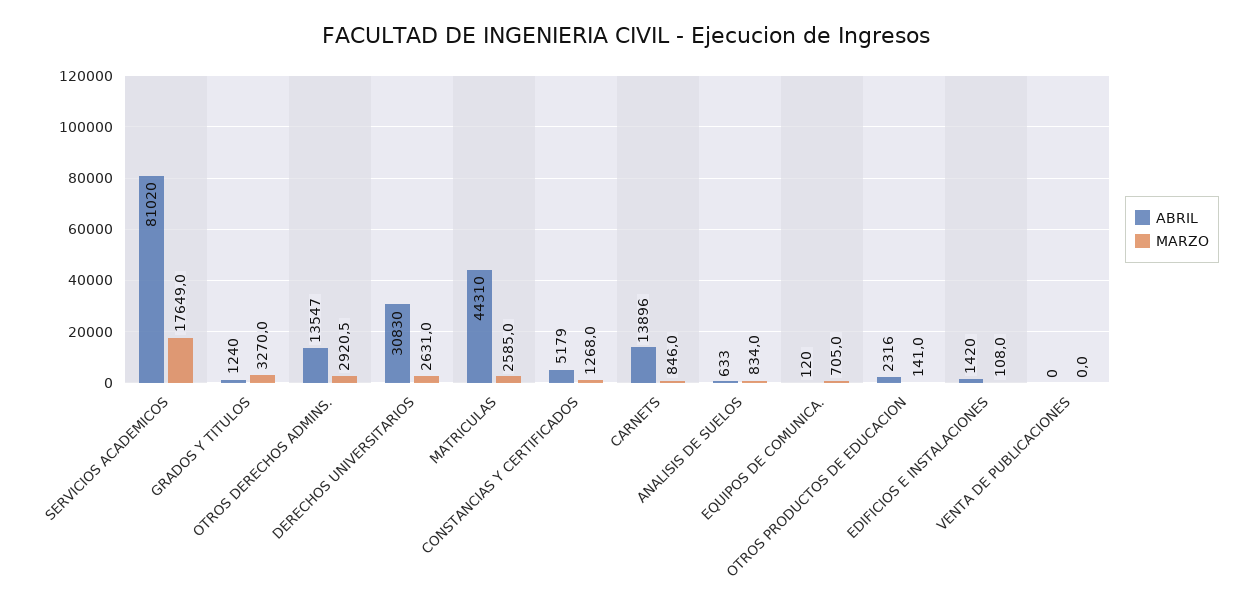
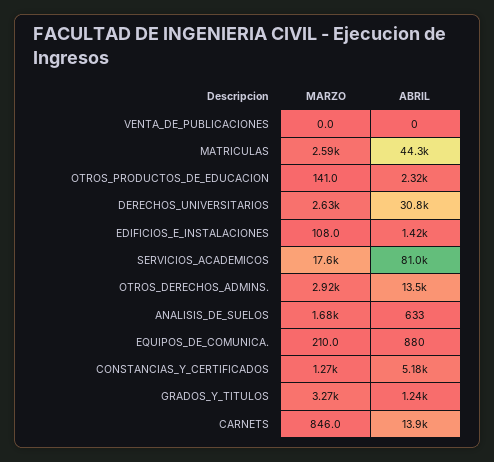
  {
    "ABRIL": {
      "SERVICIOS ACADEMICOS": 81020,
      "GRADOS Y TITULOS": 1240,
      "OTROS DERECHOS ADMINS.": 13547,
      "DERECHOS UNIVERSITARIOS": 30830,
      "MATRICULAS": 44310,
      "CONSTANCIAS Y CERTIFICADOS": 5179,
      "CARNETS": 13896,
      "ANALISIS DE SUELOS": 633,
-     "EQUIPOS DE COMUNICA.": 120,
+     "EQUIPOS DE COMUNICA.": 880,
      "OTROS PRODUCTOS DE EDUCACION": 2316,
      "EDIFICIOS E INSTALACIONES": 1420,
      "VENTA DE PUBLICACIONES": 0
    },
    "MARZO": {
      "SERVICIOS ACADEMICOS": 17649,
      "GRADOS Y TITULOS": 3270,
      "OTROS DERECHOS ADMINS.": 2920.5,
      "DERECHOS UNIVERSITARIOS": 2631,
      "MATRICULAS": 2585,
      "CONSTANCIAS Y CERTIFICADOS": 1268,
      "CARNETS": 846,
-     "ANALISIS DE SUELOS": 834,
+     "ANALISIS DE SUELOS": 1680,
-     "EQUIPOS DE COMUNICA.": 705,
+     "EQUIPOS DE COMUNICA.": 210,
      "OTROS PRODUCTOS DE EDUCACION": 141,
      "EDIFICIOS E INSTALACIONES": 108,
      "VENTA DE PUBLICACIONES": 0
    }
  }

